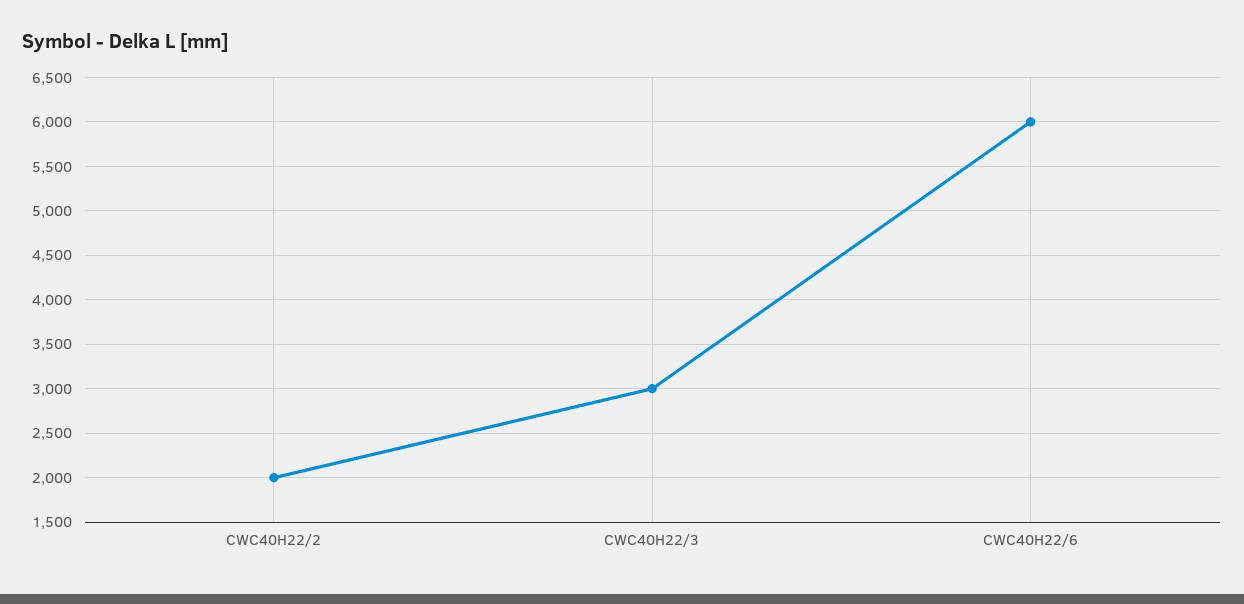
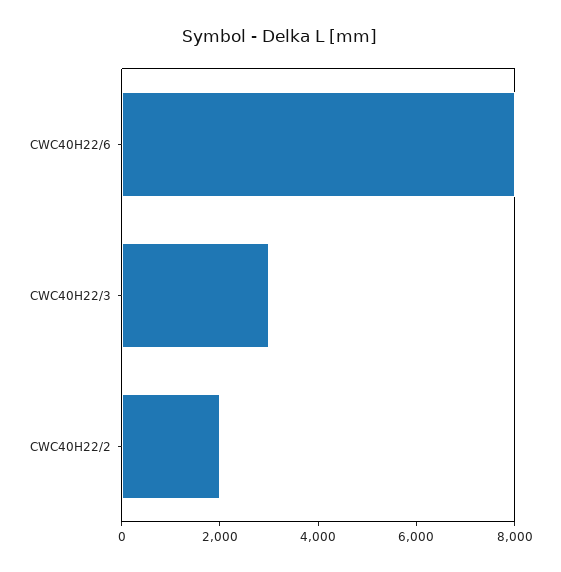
  {
    "CWC40H22/2": 2000,
    "CWC40H22/3": 3000,
-   "CWC40H22/6": 6000
+   "CWC40H22/6": 8000
  }

